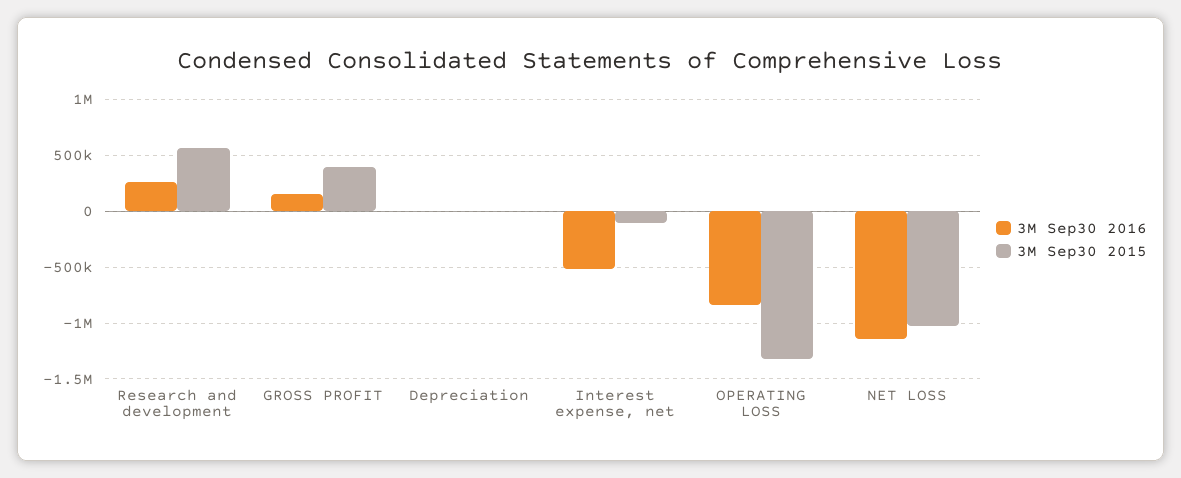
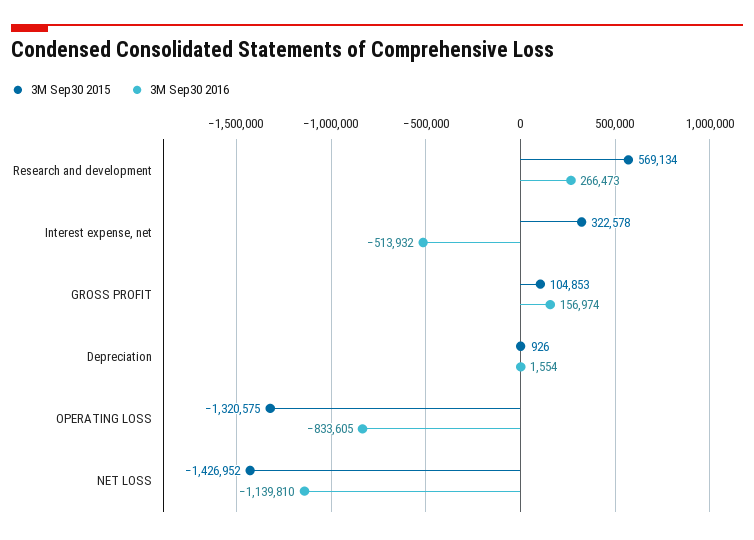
  {
    "3M Sep30 2016": {
      "Research and development": 266473,
      "GROSS PROFIT": 156974,
      "Depreciation": 1554,
      "Interest expense, net": -513932,
      "OPERATING LOSS": -833605,
      "NET LOSS": -1139810
    },
    "3M Sep30 2015": {
      "Research and development": 569134,
-     "GROSS PROFIT": 400000,
+     "GROSS PROFIT": 104853,
      "Depreciation": 926,
-     "Interest expense, net": -100000,
+     "Interest expense, net": 322578,
      "OPERATING LOSS": -1320575,
-     "NET LOSS": -1000000
+     "NET LOSS": -1426952
    }
  }

